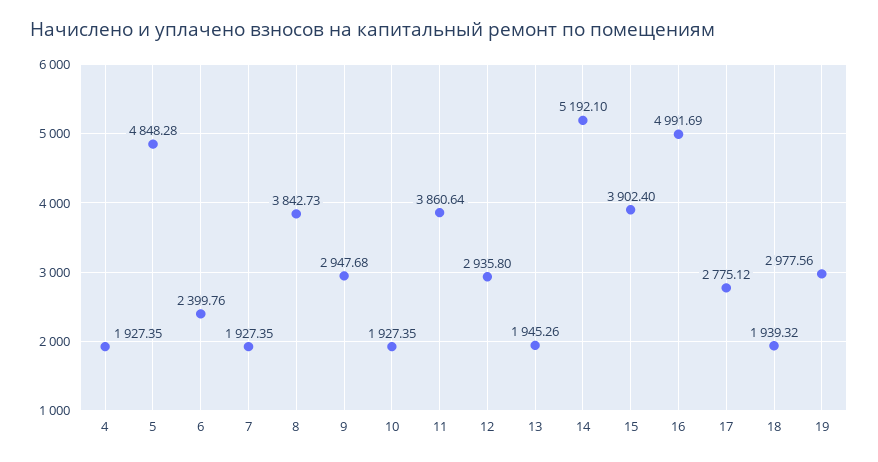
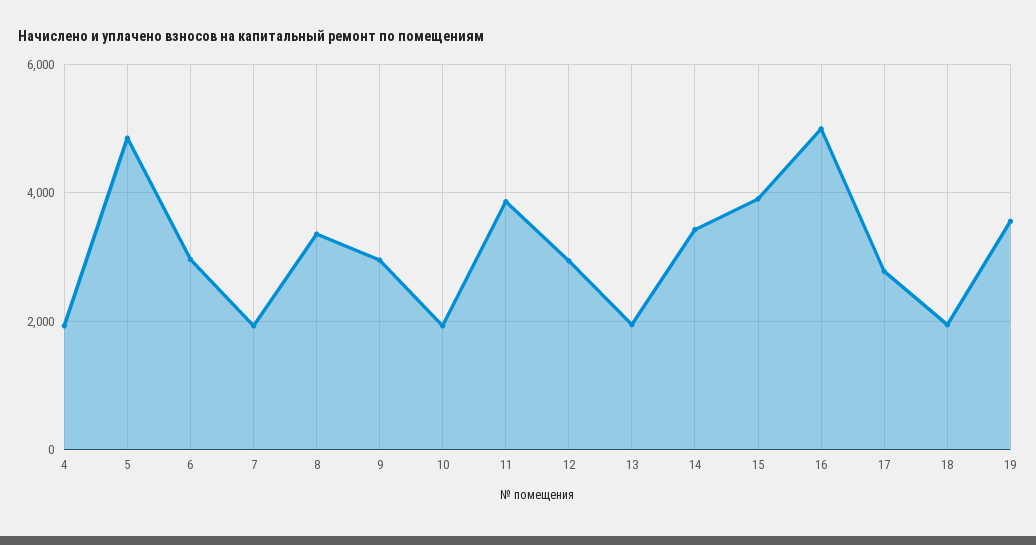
  {
    "4": 1927.35,
    "5": 4848.28,
-   "6": 2399.76,
+   "6": 3000,
    "7": 1927.35,
-   "8": 3842.73,
+   "8": 3400,
    "9": 2947.68,
    "10": 1927.35,
    "11": 3860.64,
    "12": 2935.8,
    "13": 1945.26,
-   "14": 5192.1,
+   "14": 3400,
    "15": 3902.4,
    "16": 4991.69,
    "17": 2775.12,
    "18": 1939.32,
-   "19": 2977.56
+   "19": 3600
  }

